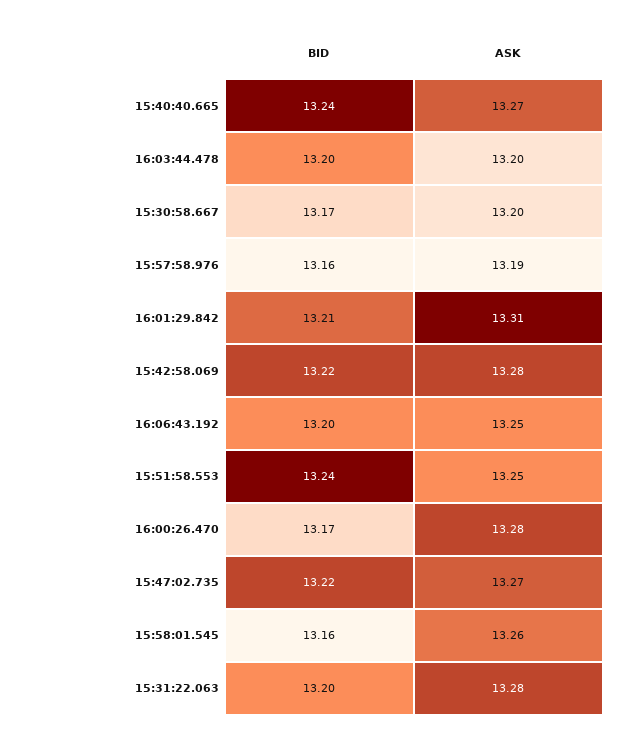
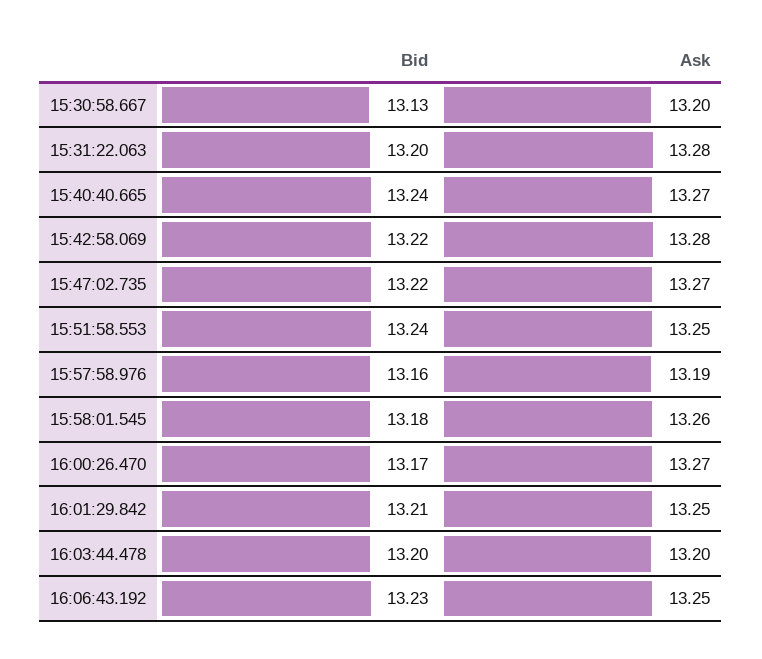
  {
    "BID": {
      "15:40:40.665": 13.24,
      "16:03:44.478": 13.2,
-     "15:30:58.667": 13.17,
+     "15:30:58.667": 13.13,
      "15:57:58.976": 13.16,
      "16:01:29.842": 13.21,
      "15:42:58.069": 13.22,
-     "16:06:43.192": 13.2,
+     "16:06:43.192": 13.23,
      "15:51:58.553": 13.24,
      "16:00:26.470": 13.17,
      "15:47:02.735": 13.22,
-     "15:58:01.545": 13.16,
+     "15:58:01.545": 13.18,
      "15:31:22.063": 13.2
    },
    "ASK": {
      "15:40:40.665": 13.27,
      "16:03:44.478": 13.2,
      "15:30:58.667": 13.2,
      "15:57:58.976": 13.19,
-     "16:01:29.842": 13.31,
+     "16:01:29.842": 13.25,
      "15:42:58.069": 13.28,
      "16:06:43.192": 13.25,
      "15:51:58.553": 13.25,
-     "16:00:26.470": 13.28,
+     "16:00:26.470": 13.27,
      "15:47:02.735": 13.27,
      "15:58:01.545": 13.26,
      "15:31:22.063": 13.28
    }
  }

